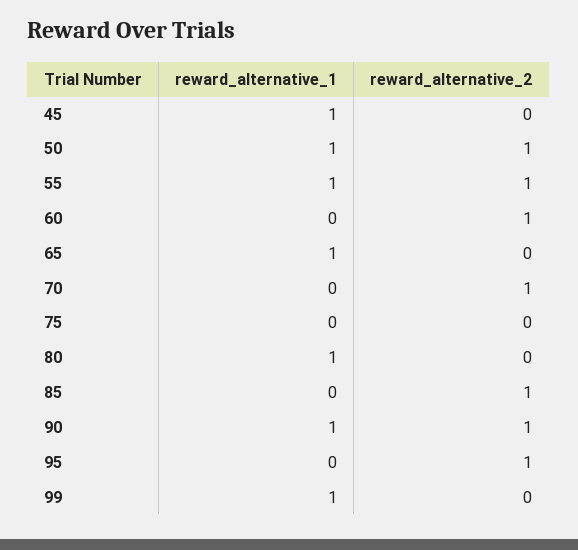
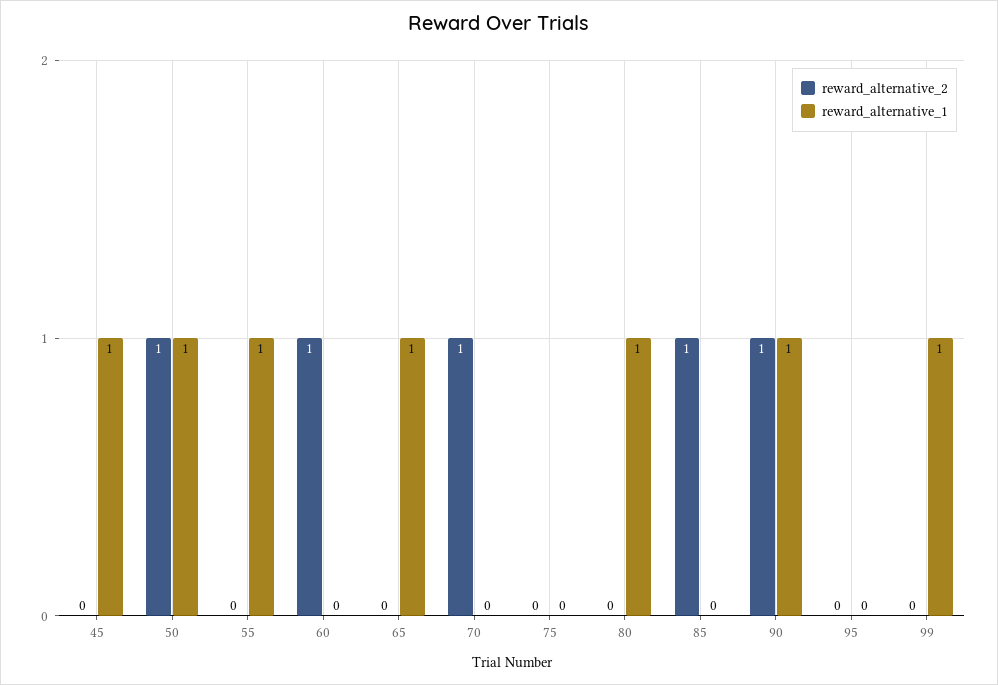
  {
    "reward_alternative_1": {
      "45": 1,
      "50": 1,
      "55": 1,
      "60": 0,
      "65": 1,
      "70": 0,
      "75": 0,
      "80": 1,
      "85": 0,
      "90": 1,
      "95": 0,
      "99": 1
    },
    "reward_alternative_2": {
      "45": 0,
      "50": 1,
-     "55": 1,
+     "55": 0,
      "60": 1,
      "65": 0,
      "70": 1,
      "75": 0,
      "80": 0,
      "85": 1,
      "90": 1,
-     "95": 1,
+     "95": 0,
      "99": 0
    }
  }

